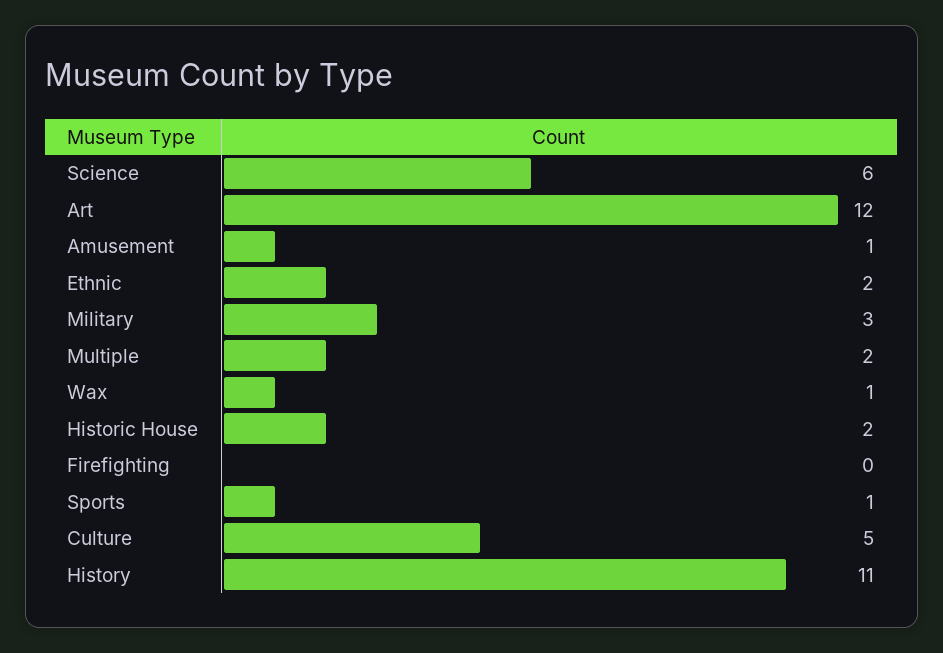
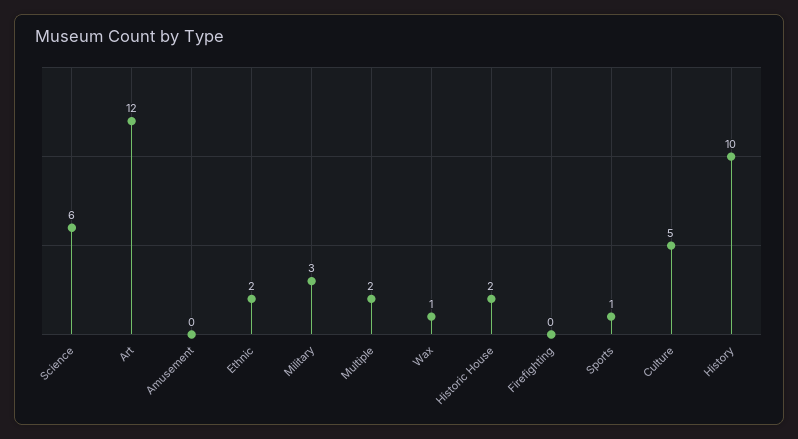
  {
    "Science": 6,
    "Art": 12,
-   "Amusement": 1,
+   "Amusement": 0,
    "Ethnic": 2,
    "Military": 3,
    "Multiple": 2,
    "Wax": 1,
    "Historic House": 2,
    "Firefighting": 0,
    "Sports": 1,
    "Culture": 5,
-   "History": 11
+   "History": 10
  }

